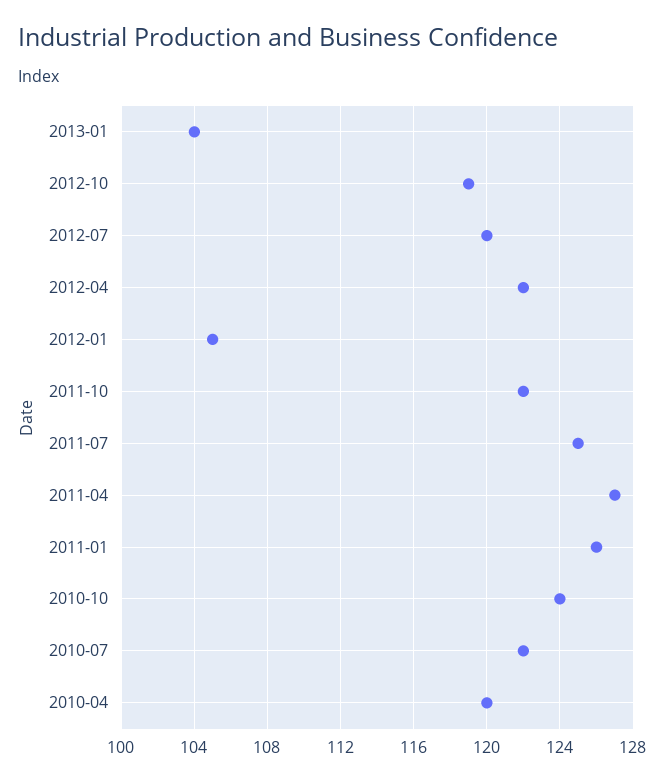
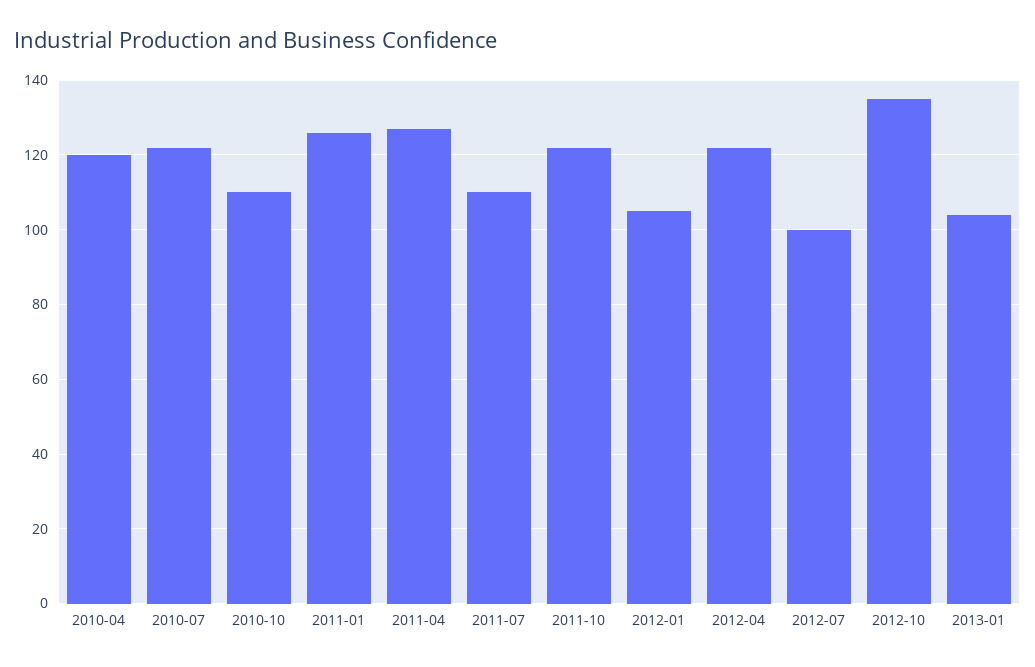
  {
    "2013-01": 104,
-   "2012-10": 119,
+   "2012-10": 135,
-   "2012-07": 120,
+   "2012-07": 100,
    "2012-04": 122,
    "2012-01": 105,
    "2011-10": 122,
-   "2011-07": 125,
+   "2011-07": 110,
    "2011-04": 127,
    "2011-01": 126,
-   "2010-10": 124,
+   "2010-10": 110,
    "2010-07": 122,
    "2010-04": 120
  }

